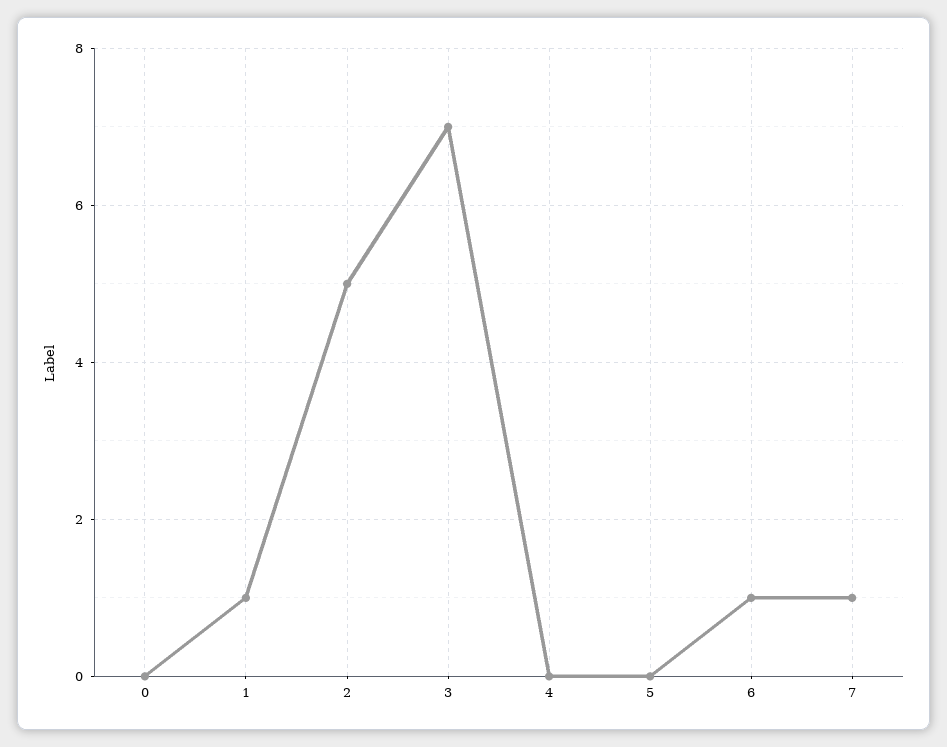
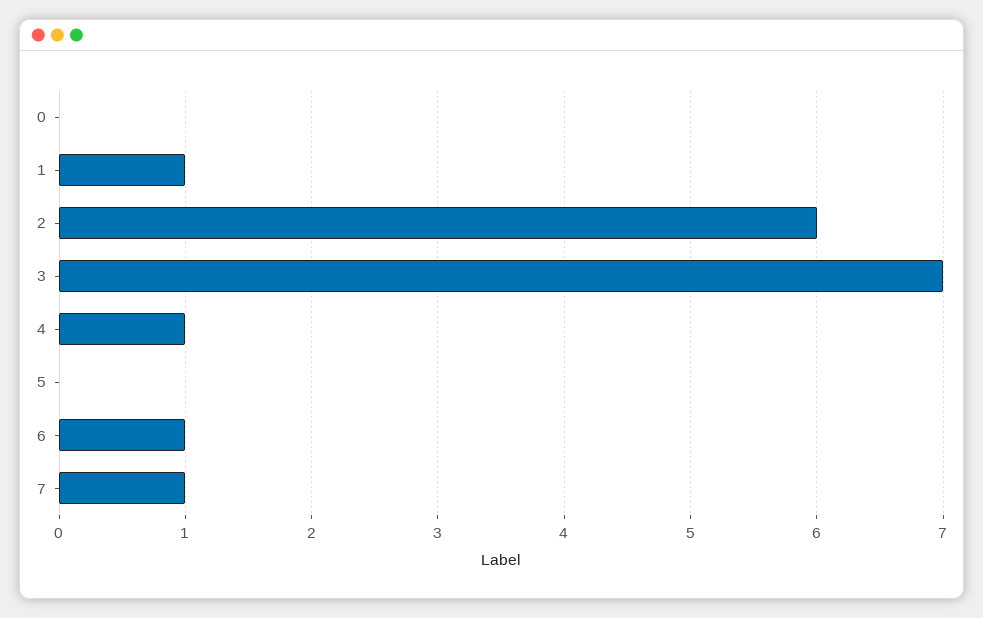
  {
    "0": 0,
    "1": 1,
-   "2": 5,
+   "2": 6,
    "3": 7,
-   "4": 0,
+   "4": 1,
    "5": 0,
    "6": 1,
    "7": 1
  }

